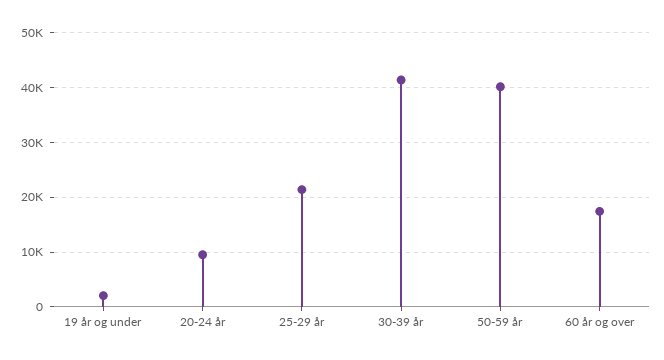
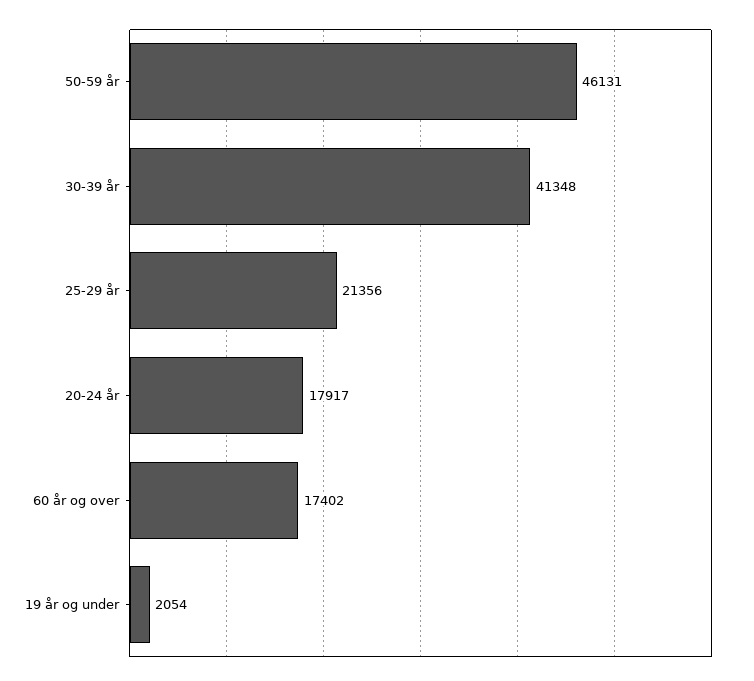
  {
    "19 år og under": 2054,
-   "20-24 år": 10000,
+   "20-24 år": 17917,
    "25-29 år": 21356,
    "30-39 år": 41348,
-   "50-59 år": 40000,
+   "50-59 år": 46131,
    "60 år og over": 17402
  }

